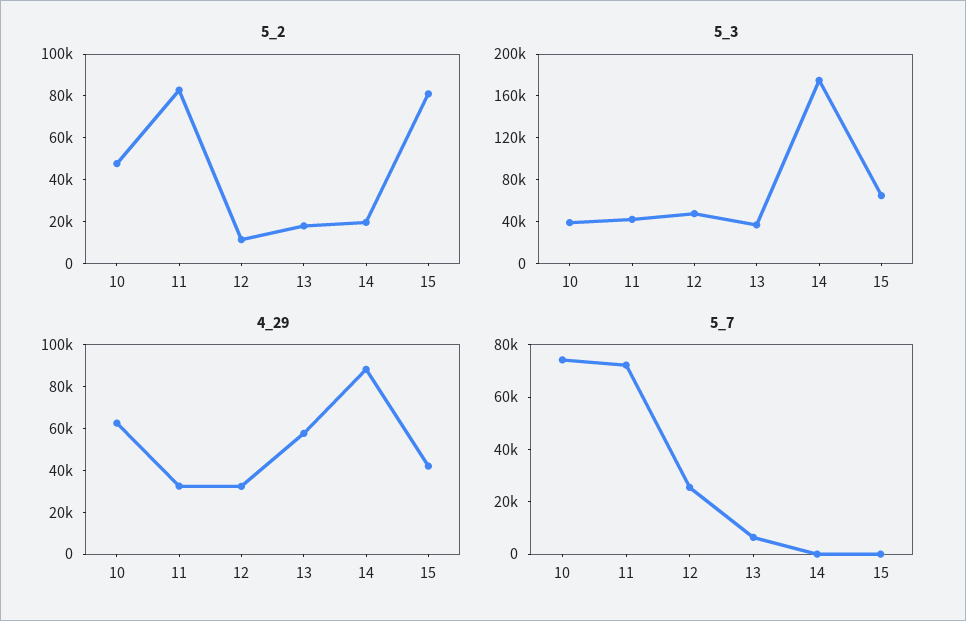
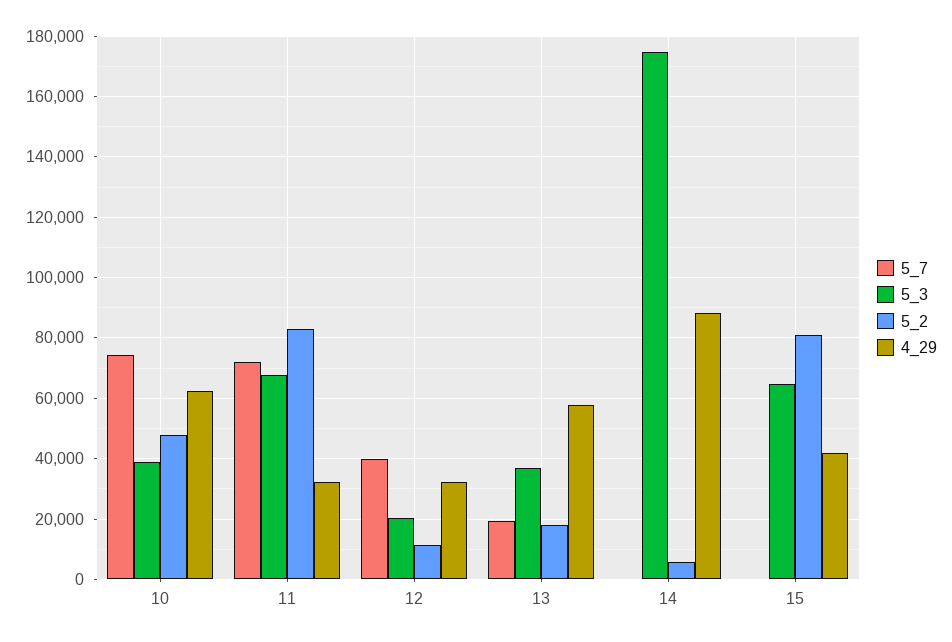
  {
    "5_2": {
      "10": 48000,
      "11": 82000,
      "12": 12000,
      "13": 18000,
-     "14": 20000,
+     "14": 6000,
      "15": 80000
    },
    "5_3": {
      "10": 40000,
-     "11": 40000,
+     "11": 68000,
-     "12": 50000,
+     "12": 20000,
      "13": 36000,
      "14": 174000,
      "15": 64000
    },
    "4_29": {
      "10": 62000,
      "11": 32000,
      "12": 32000,
      "13": 58000,
      "14": 88000,
      "15": 42000
    },
    "5_7": {
      "10": 74000,
      "11": 72000,
-     "12": 25000,
+     "12": 40000,
-     "13": 5000,
+     "13": 20000,
      "14": 0,
      "15": 0
    }
  }

